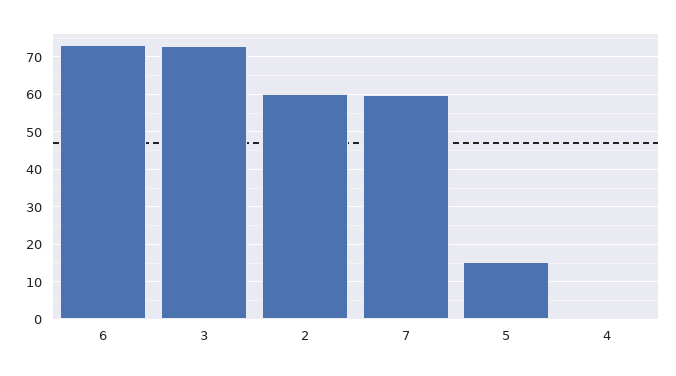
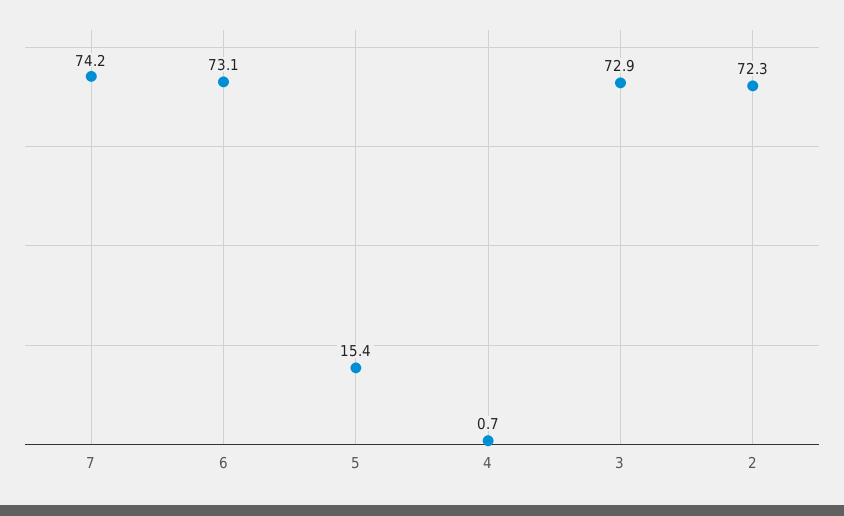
  {
    "6": 73.1,
    "3": 72.9,
-   "2": 60,
+   "2": 72.3,
-   "7": 60,
+   "7": 74.2,
    "5": 15.4,
    "4": 0.7
  }

